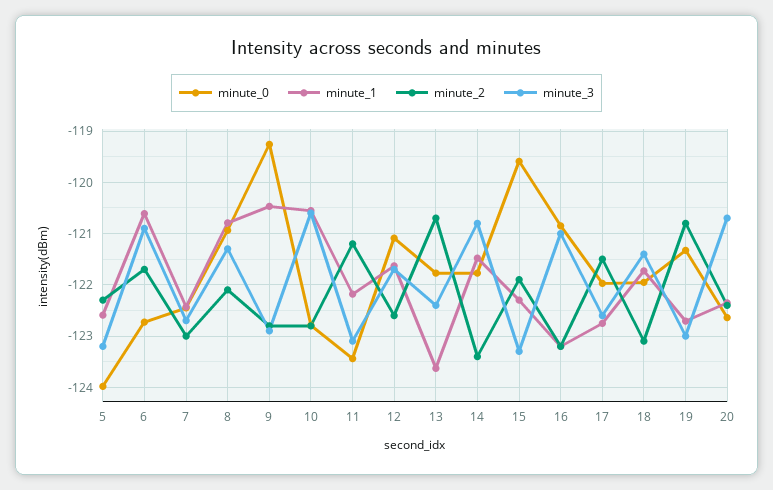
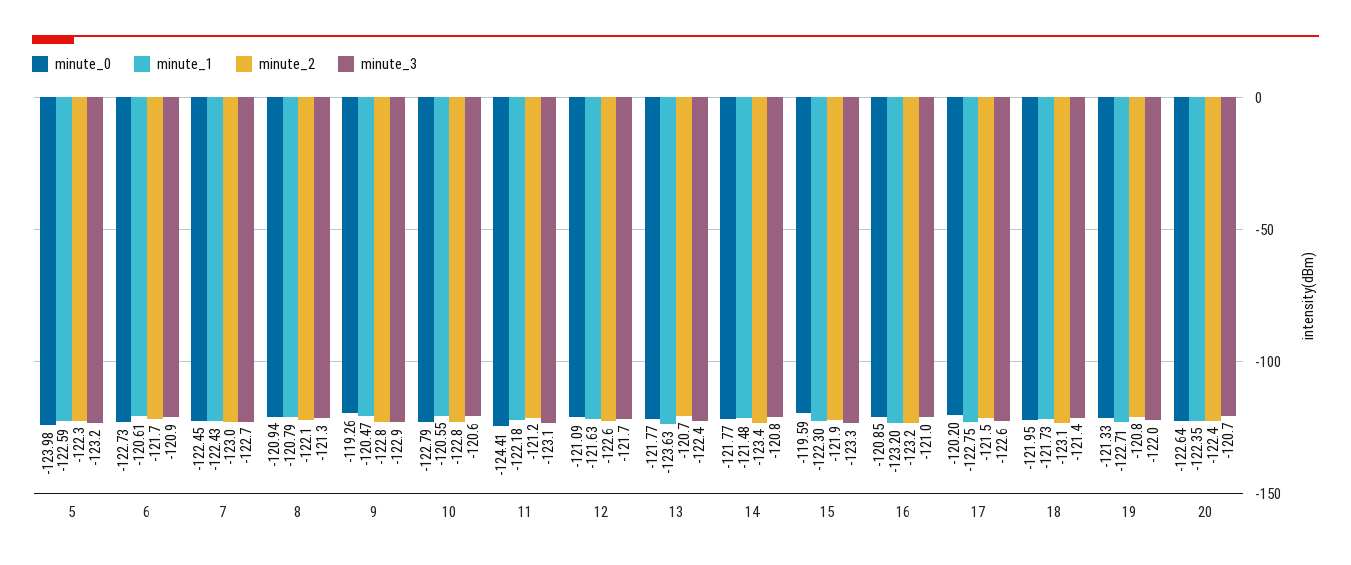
  {
    "minute_0": {
      "5": -123.98,
      "6": -122.73,
      "7": -122.45,
      "8": -120.94,
      "9": -119.26,
      "10": -122.79,
-     "11": -123.4,
+     "11": -124.41,
      "12": -121.09,
      "13": -121.77,
      "14": -121.77,
      "15": -119.59,
      "16": -120.85,
-     "17": -122,
+     "17": -120.2,
      "18": -121.95,
      "19": -121.33,
      "20": -122.64
    },
    "minute_1": {
      "5": -122.59,
      "6": -120.61,
      "7": -122.43,
      "8": -120.79,
      "9": -120.47,
      "10": -120.55,
      "11": -122.18,
      "12": -121.63,
      "13": -123.63,
      "14": -121.48,
      "15": -122.3,
      "16": -123.2,
      "17": -122.75,
      "18": -121.73,
      "19": -122.71,
      "20": -122.35
    },
    "minute_2": {
      "5": -122.3,
      "6": -121.7,
      "7": -123,
      "8": -122.1,
      "9": -122.8,
      "10": -122.8,
      "11": -121.2,
      "12": -122.6,
      "13": -120.7,
      "14": -123.4,
      "15": -121.9,
      "16": -123.2,
      "17": -121.5,
      "18": -123.1,
      "19": -120.8,
      "20": -122.4
    },
    "minute_3": {
      "5": -123.2,
      "6": -120.9,
      "7": -122.7,
      "8": -121.3,
      "9": -122.9,
      "10": -120.6,
      "11": -123.1,
      "12": -121.7,
      "13": -122.4,
      "14": -120.8,
      "15": -123.3,
      "16": -121,
      "17": -122.6,
      "18": -121.4,
-     "19": -123,
+     "19": -122,
      "20": -120.7
    }
  }

